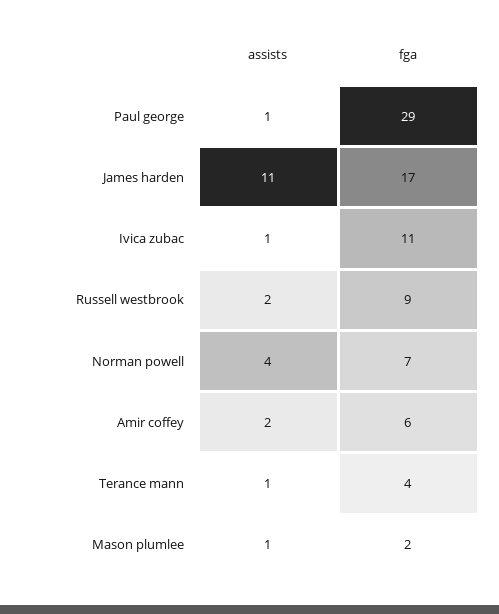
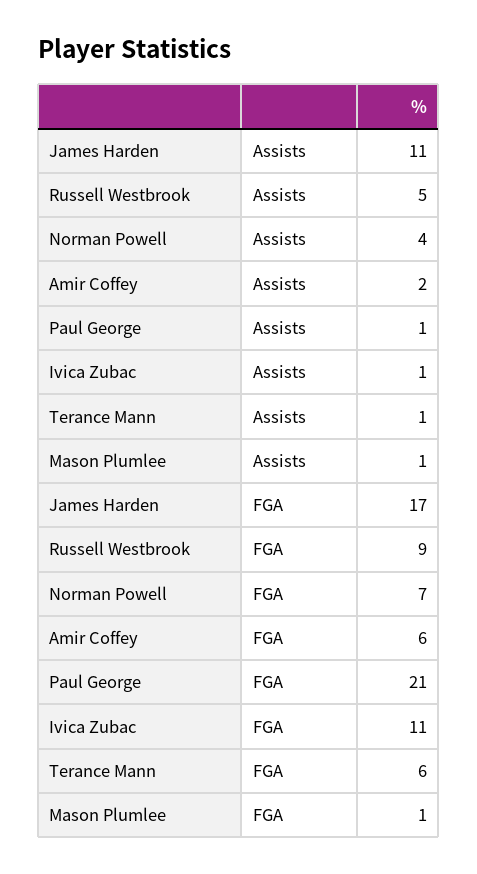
  {
    "assists": {
      "Paul george": 1,
      "James harden": 11,
      "Ivica zubac": 1,
-     "Russell westbrook": 2,
+     "Russell westbrook": 5,
      "Norman powell": 4,
      "Amir coffey": 2,
      "Terance mann": 1,
      "Mason plumlee": 1
    },
    "fga": {
-     "Paul george": 29,
+     "Paul george": 21,
      "James harden": 17,
      "Ivica zubac": 11,
      "Russell westbrook": 9,
      "Norman powell": 7,
      "Amir coffey": 6,
-     "Terance mann": 4,
+     "Terance mann": 6,
-     "Mason plumlee": 2
+     "Mason plumlee": 1
    }
  }

